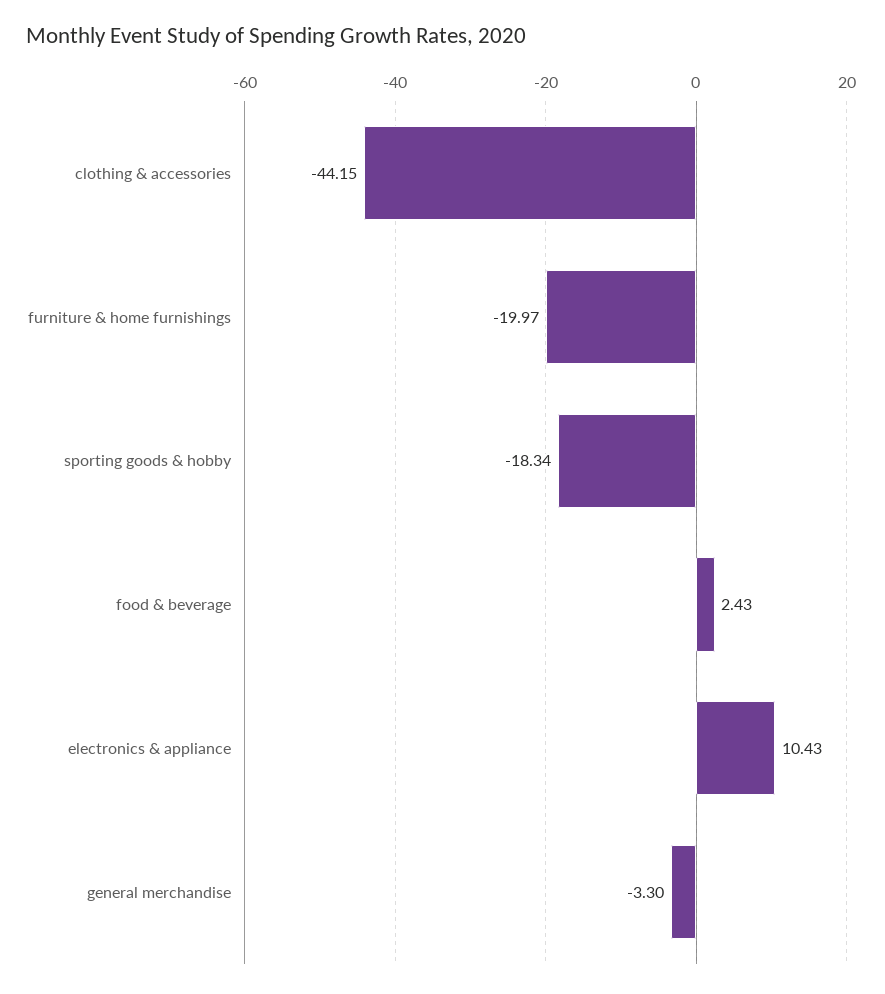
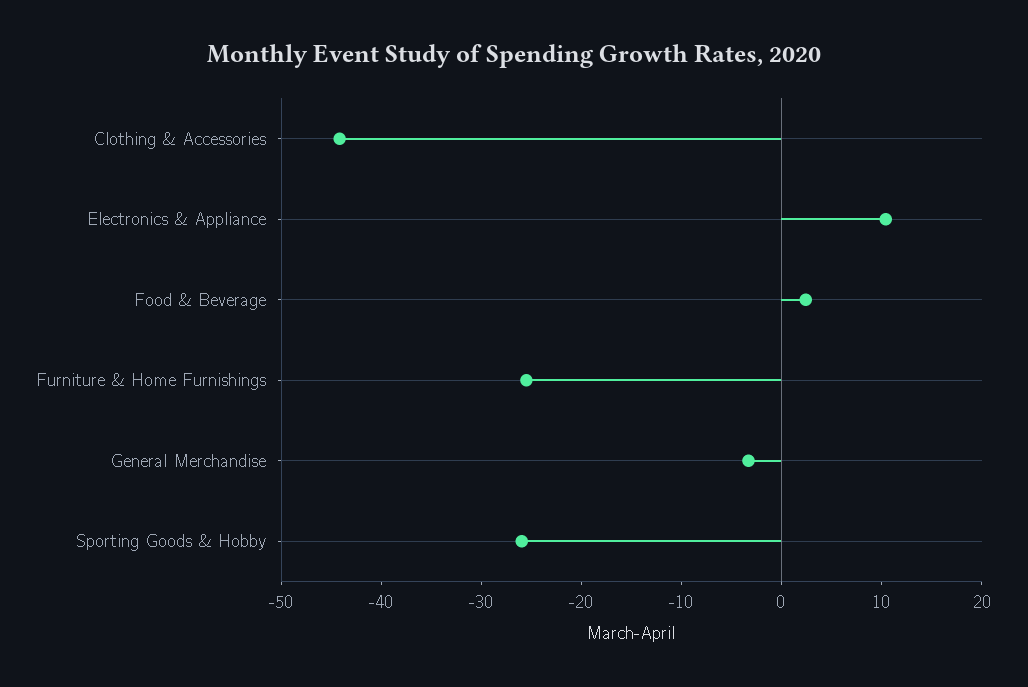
  {
    "clothing & accessories": -44.15,
-   "furniture & home furnishings": -19.97,
+   "furniture & home furnishings": -26,
-   "sporting goods & hobby": -18.34,
+   "sporting goods & hobby": -26,
    "food & beverage": 2.43,
    "electronics & appliance": 10.43,
    "general merchandise": -3.3
  }

